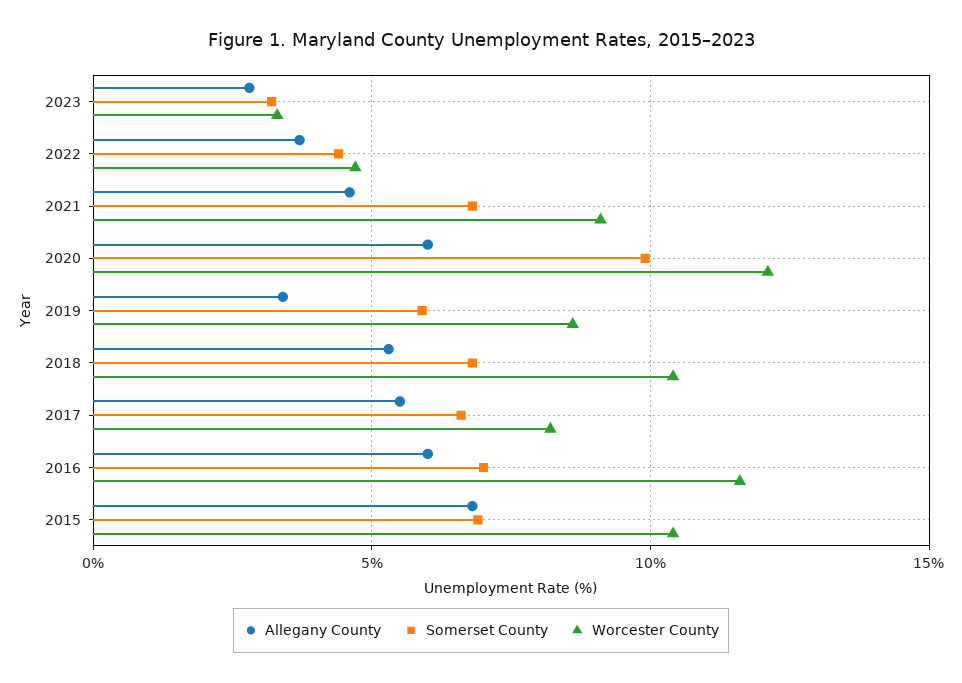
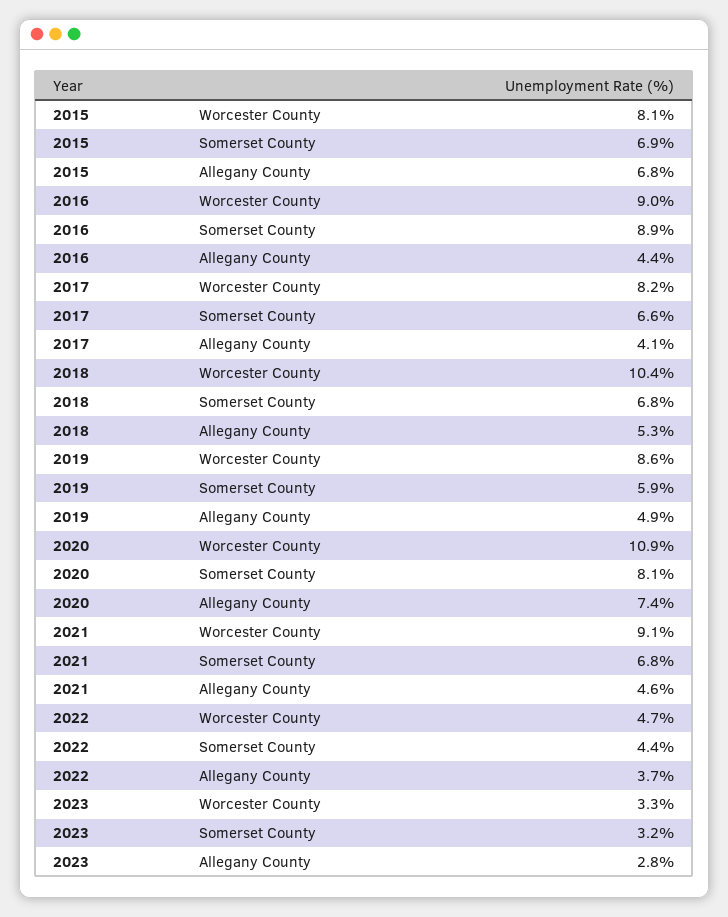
  {
    "Allegany County": {
      "2023": 2.8,
      "2022": 3.7,
      "2021": 4.6,
-     "2020": 6,
+     "2020": 7.4,
-     "2019": 3.5,
+     "2019": 4.9,
      "2018": 5.3,
-     "2017": 5.5,
+     "2017": 4.1,
-     "2016": 6,
+     "2016": 4.4,
      "2015": 6.8
    },
    "Somerset County": {
      "2023": 3.2,
      "2022": 4.4,
      "2021": 6.8,
-     "2020": 10,
+     "2020": 8.1,
      "2019": 5.9,
      "2018": 6.8,
      "2017": 6.6,
-     "2016": 7,
+     "2016": 8.9,
      "2015": 6.9
    },
    "Worcester County": {
      "2023": 3.3,
      "2022": 4.7,
      "2021": 9.1,
-     "2020": 12,
+     "2020": 10.9,
      "2019": 8.6,
      "2018": 10.4,
      "2017": 8.2,
-     "2016": 11.5,
+     "2016": 9,
-     "2015": 10.5
+     "2015": 8.1
    }
  }

